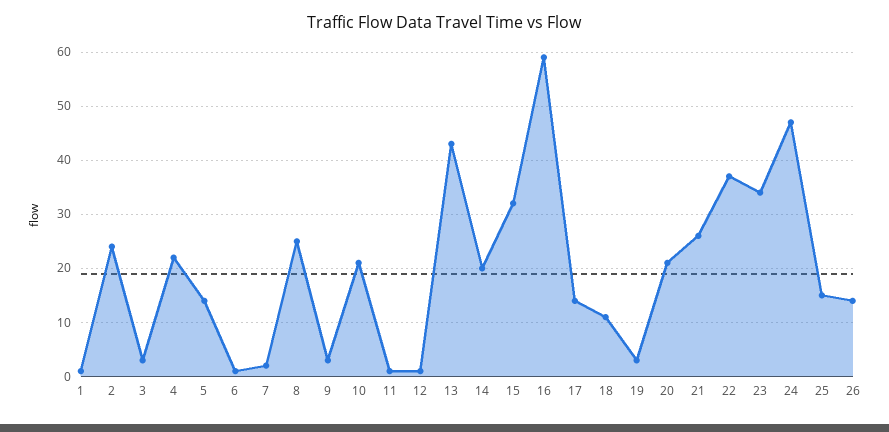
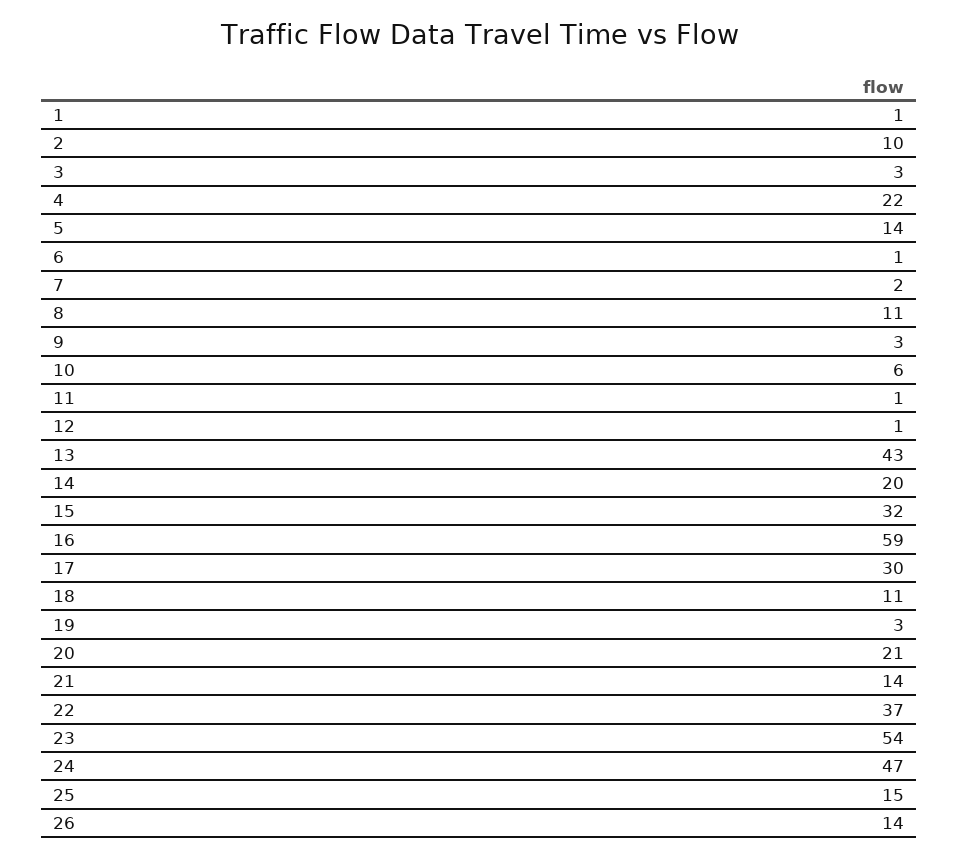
  {
    "1": 1,
-   "2": 25,
+   "2": 10,
    "3": 3,
    "4": 22,
    "5": 14,
    "6": 1,
    "7": 2,
-   "8": 25,
+   "8": 11,
    "9": 3,
-   "10": 20,
+   "10": 6,
    "11": 1,
    "12": 1,
    "13": 43,
    "14": 20,
    "15": 32,
    "16": 59,
-   "17": 15,
+   "17": 30,
    "18": 11,
    "19": 3,
    "20": 21,
-   "21": 25,
+   "21": 14,
    "22": 37,
-   "23": 35,
+   "23": 54,
    "24": 47,
    "25": 15,
    "26": 14
  }

